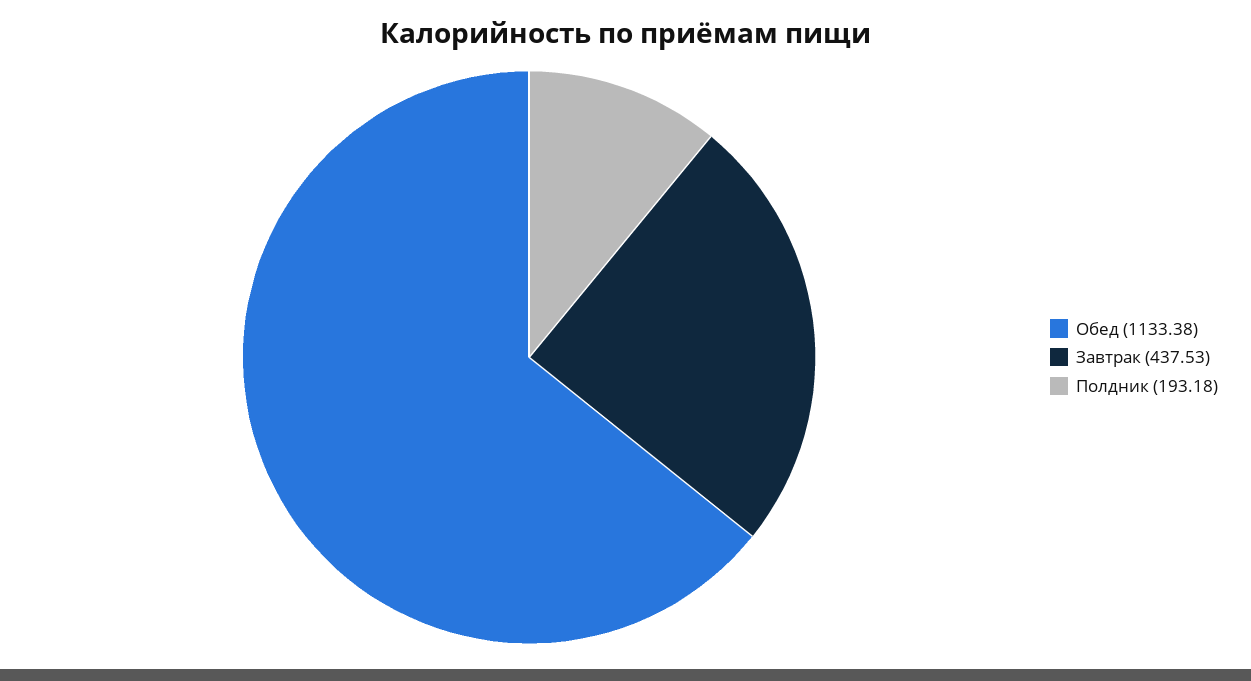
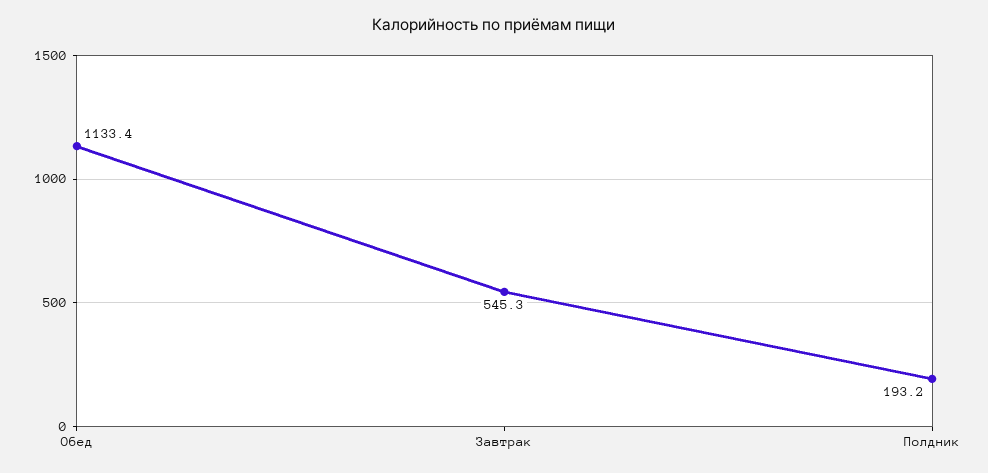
  {
    "Обед": 1133.38,
-   "Завтрак": 437.53,
+   "Завтрак": 545.3,
    "Полдник": 193.18
  }

